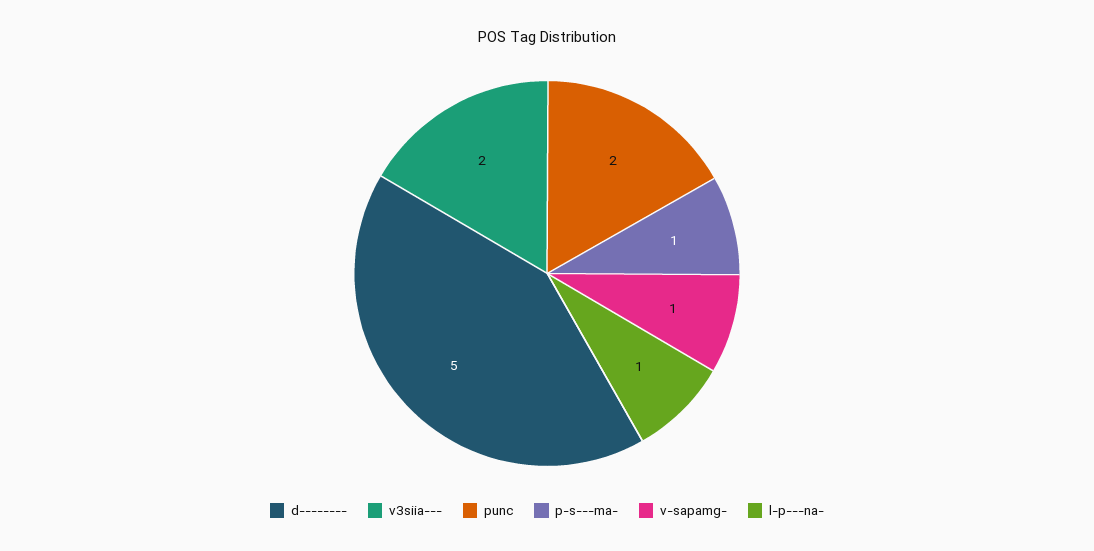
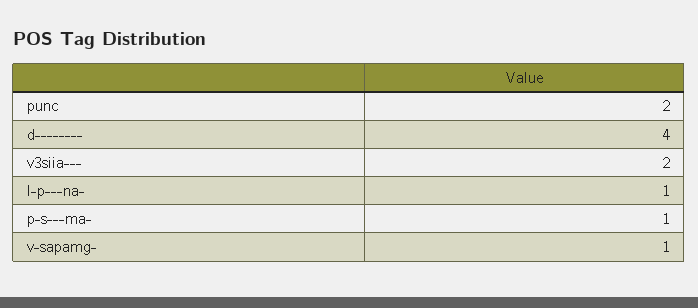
  {
-   "d--------": 5,
+   "d--------": 4,
    "v3siia---": 2,
    "punc": 2,
    "p-s---ma-": 1,
    "v-sapamg-": 1,
    "l-p---na-": 1
  }

